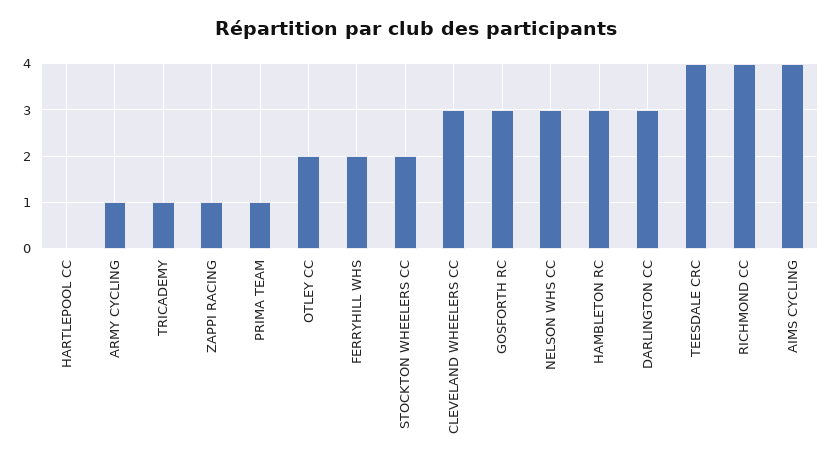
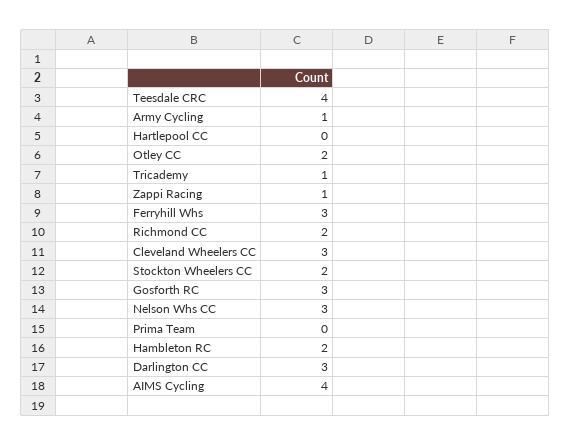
  {
    "HARTLEPOOL CC": 0,
    "ARMY CYCLING": 1,
    "TRICADEMY": 1,
    "ZAPPI RACING": 1,
-   "PRIMA TEAM": 1,
+   "PRIMA TEAM": 0,
    "OTLEY CC": 2,
-   "FERRYHILL WHS": 2,
+   "FERRYHILL WHS": 3,
    "STOCKTON WHEELERS CC": 2,
    "CLEVELAND WHEELERS CC": 3,
    "GOSFORTH RC": 3,
    "NELSON WHS CC": 3,
-   "HAMBLETON RC": 3,
+   "HAMBLETON RC": 2,
    "DARLINGTON CC": 3,
    "TEESDALE CRC": 4,
-   "RICHMOND CC": 4,
+   "RICHMOND CC": 2,
    "AIMS CYCLING": 4
  }

